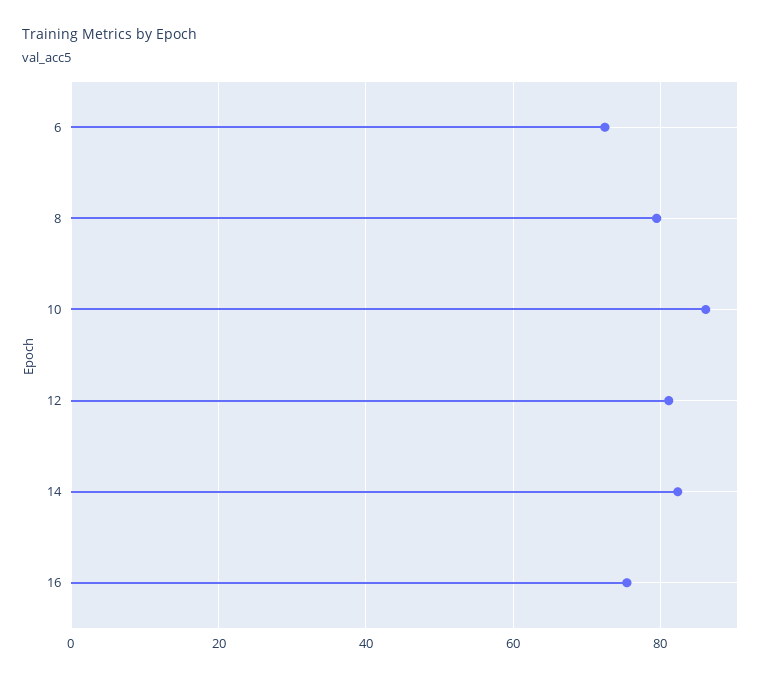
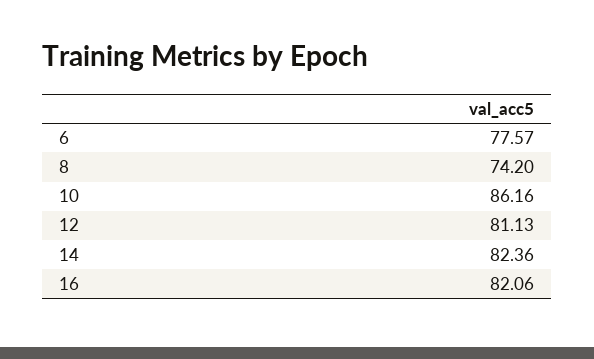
  {
-   "6": 72,
+   "6": 77.57,
-   "8": 80,
+   "8": 74.2,
    "10": 86.16,
    "12": 81.13,
    "14": 82.36,
-   "16": 76
+   "16": 82.06
  }

